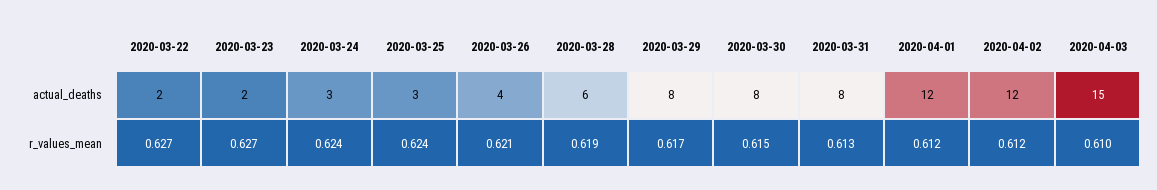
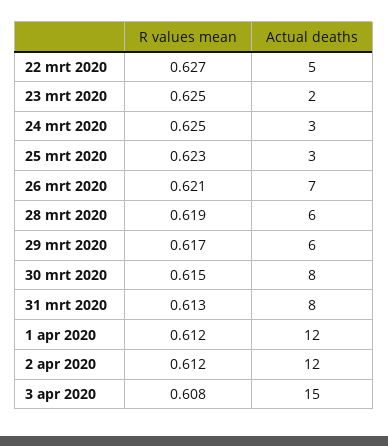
  {
    "2020-03-22": {
-     "actual_deaths": 2,
+     "actual_deaths": 5,
      "r_values_mean": 0.627
    },
    "2020-03-23": {
      "actual_deaths": 2,
-     "r_values_mean": 0.627
+     "r_values_mean": 0.625
    },
    "2020-03-24": {
      "actual_deaths": 3,
-     "r_values_mean": 0.624
+     "r_values_mean": 0.625
    },
    "2020-03-25": {
      "actual_deaths": 3,
-     "r_values_mean": 0.624
+     "r_values_mean": 0.623
    },
    "2020-03-26": {
-     "actual_deaths": 4,
+     "actual_deaths": 7,
      "r_values_mean": 0.621
    },
    "2020-03-28": {
      "actual_deaths": 6,
      "r_values_mean": 0.619
    },
    "2020-03-29": {
-     "actual_deaths": 8,
+     "actual_deaths": 6,
      "r_values_mean": 0.617
    },
    "2020-03-30": {
      "actual_deaths": 8,
      "r_values_mean": 0.615
    },
    "2020-03-31": {
      "actual_deaths": 8,
      "r_values_mean": 0.613
    },
    "2020-04-01": {
      "actual_deaths": 12,
      "r_values_mean": 0.612
    },
    "2020-04-02": {
      "actual_deaths": 12,
      "r_values_mean": 0.612
    },
    "2020-04-03": {
      "actual_deaths": 15,
-     "r_values_mean": 0.61
+     "r_values_mean": 0.608
    }
  }

